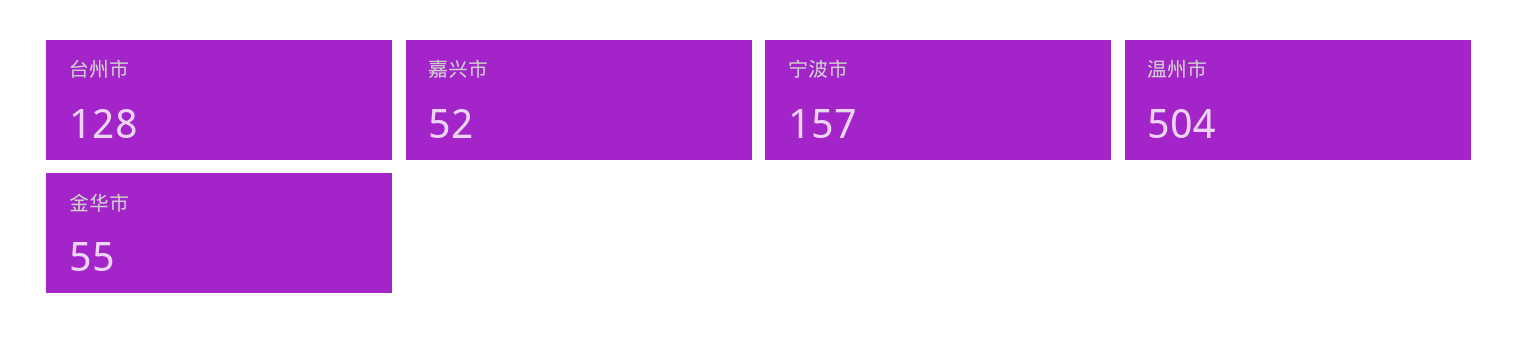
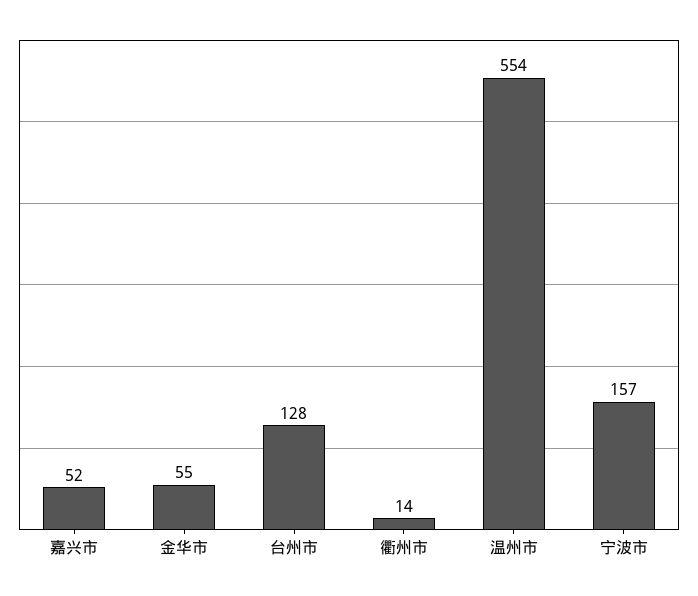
  {
    "台州市": 128,
    "嘉兴市": 52,
    "宁波市": 157,
-   "温州市": 504,
+   "温州市": 554,
-   "金华市": 55
+   "金华市": 55,
+   "衢州市": 14
  }

